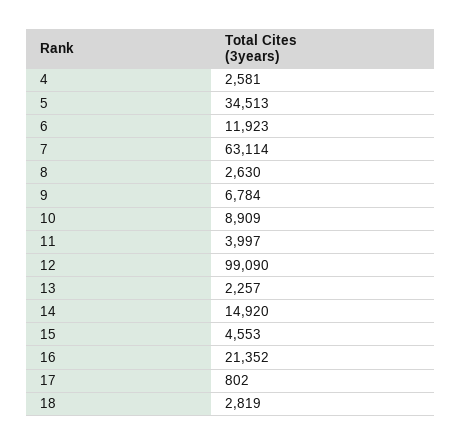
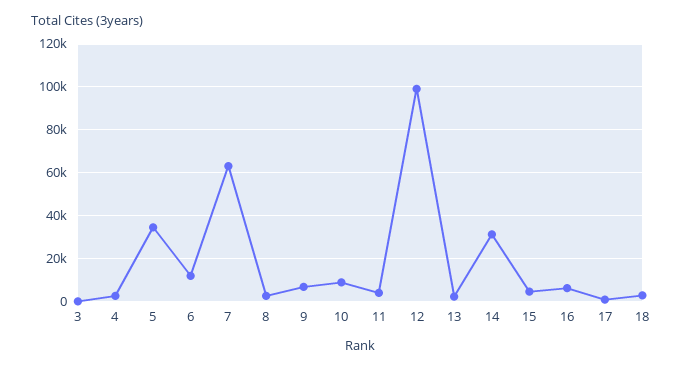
  {
    "4": 2581,
    "5": 34513,
    "6": 11923,
    "7": 63114,
    "8": 2630,
    "9": 6784,
    "10": 8909,
    "11": 3997,
    "12": 99090,
    "13": 2257,
-   "14": 14920,
+   "14": 30000,
    "15": 4553,
-   "16": 21352,
+   "16": 5000,
    "17": 802,
-   "18": 2819
+   "18": 2819,
+   "3": 0
  }

